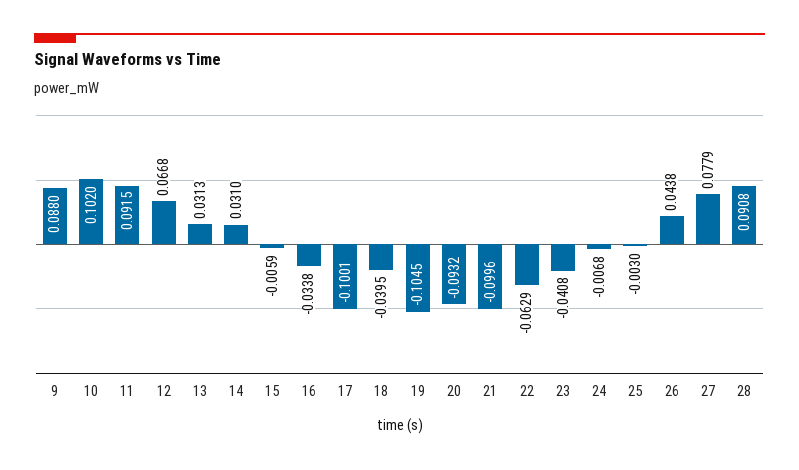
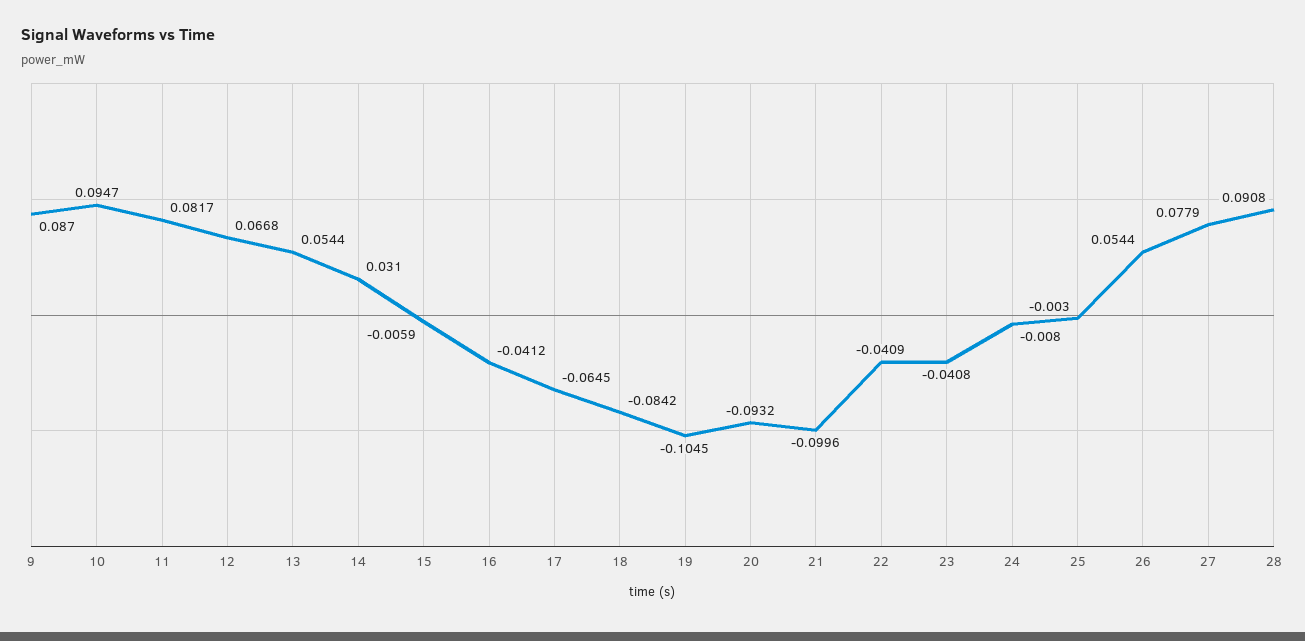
  {
-   "9": 0.088,
+   "9": 0.087,
-   "10": 0.102,
+   "10": 0.0947,
-   "11": 0.0915,
+   "11": 0.0817,
    "12": 0.0668,
-   "13": 0.0313,
+   "13": 0.0544,
    "14": 0.031,
    "15": -0.0059,
-   "16": -0.0338,
+   "16": -0.0412,
-   "17": -0.1001,
+   "17": -0.0645,
-   "18": -0.0395,
+   "18": -0.0842,
    "19": -0.1045,
    "20": -0.0932,
    "21": -0.0996,
-   "22": -0.0629,
+   "22": -0.0409,
    "23": -0.0408,
-   "24": -0.0068,
+   "24": -0.008,
    "25": -0.003,
-   "26": 0.0438,
+   "26": 0.0544,
    "27": 0.0779,
    "28": 0.0908
  }

